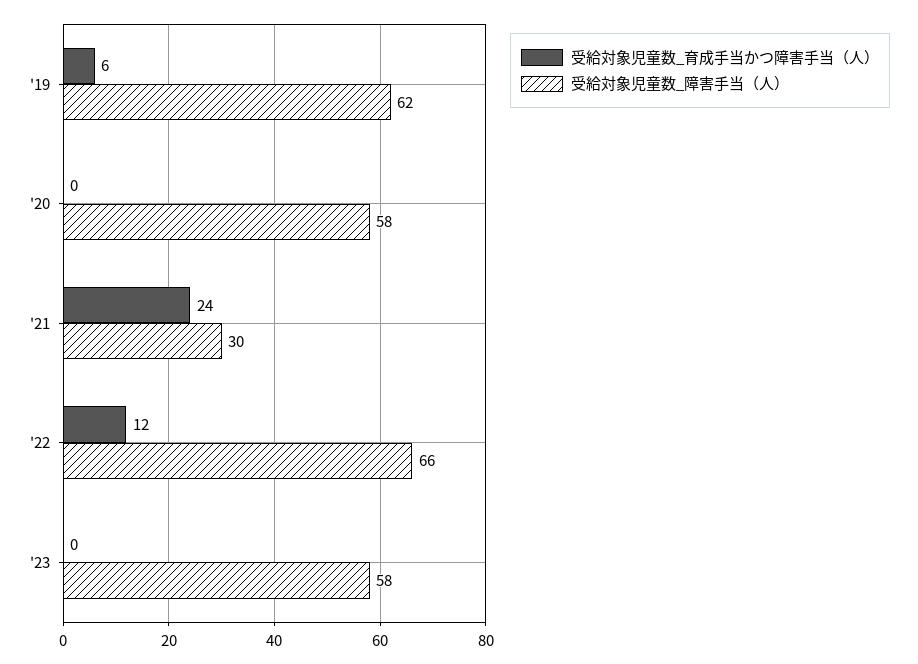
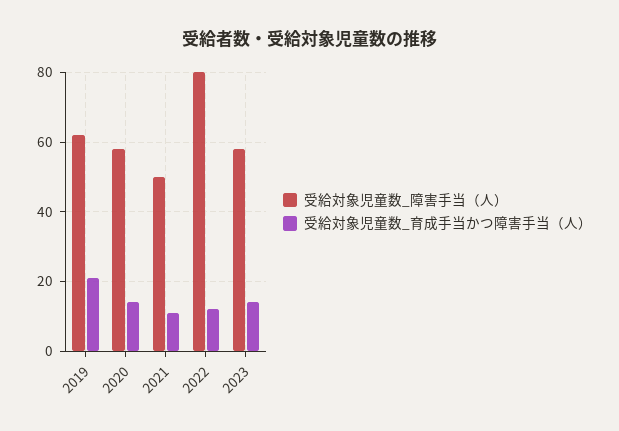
  {
    "受給対象児童数_育成手当かつ障害手当（人）": {
-     "'19": 6,
+     "'19": 20,
-     "'20": 0,
+     "'20": 15,
-     "'21": 24,
+     "'21": 10,
      "'22": 12,
-     "'23": 0
+     "'23": 15
    },
    "受給対象児童数_障害手当（人）": {
      "'19": 62,
      "'20": 58,
-     "'21": 30,
+     "'21": 50,
-     "'22": 66,
+     "'22": 80,
      "'23": 58
    }
  }

